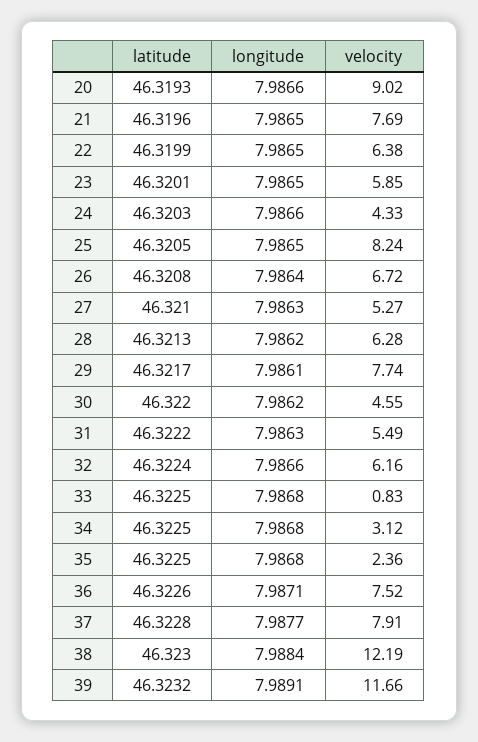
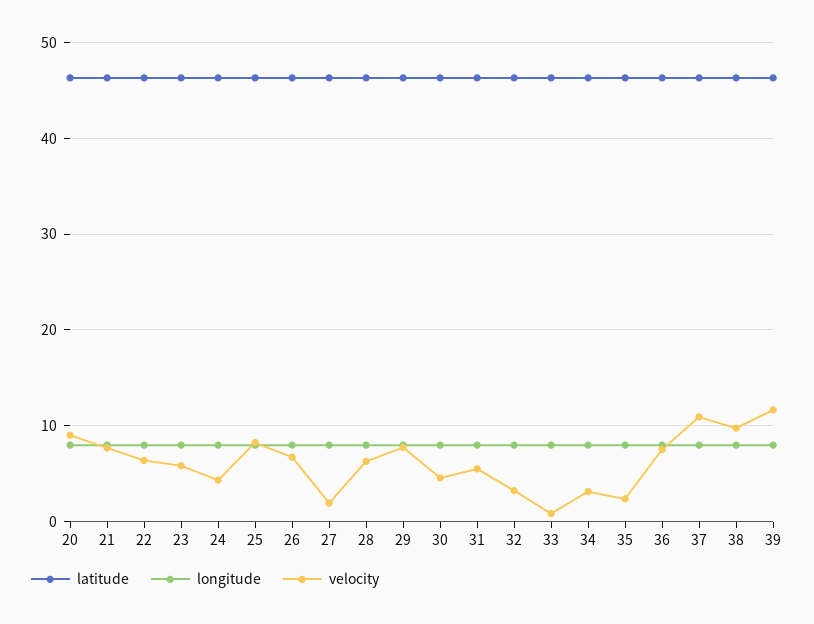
  {
    "latitude": {
      "20": 46.3193,
      "21": 46.3196,
      "22": 46.3199,
      "23": 46.3201,
      "24": 46.3203,
      "25": 46.3205,
      "26": 46.3208,
      "27": 46.321,
      "28": 46.3213,
      "29": 46.3217,
      "30": 46.322,
      "31": 46.3222,
      "32": 46.3224,
      "33": 46.3225,
      "34": 46.3225,
      "35": 46.3225,
      "36": 46.3226,
      "37": 46.3228,
      "38": 46.323,
      "39": 46.3232
    },
    "longitude": {
      "20": 7.9866,
      "21": 7.9865,
      "22": 7.9865,
      "23": 7.9865,
      "24": 7.9866,
      "25": 7.9865,
      "26": 7.9864,
      "27": 7.9863,
      "28": 7.9862,
      "29": 7.9861,
      "30": 7.9862,
      "31": 7.9863,
      "32": 7.9866,
      "33": 7.9868,
      "34": 7.9868,
      "35": 7.9868,
      "36": 7.9871,
      "37": 7.9877,
      "38": 7.9884,
      "39": 7.9891
    },
    "velocity": {
      "20": 9.02,
      "21": 7.69,
      "22": 6.38,
      "23": 5.85,
      "24": 4.33,
      "25": 8.24,
      "26": 6.72,
-     "27": 5.27,
+     "27": 2,
      "28": 6.28,
      "29": 7.74,
      "30": 4.55,
      "31": 5.49,
-     "32": 6.16,
+     "32": 3,
      "33": 0.83,
      "34": 3.12,
      "35": 2.36,
      "36": 7.52,
-     "37": 7.91,
+     "37": 11,
-     "38": 12.19,
+     "38": 10,
      "39": 11.66
    }
  }

